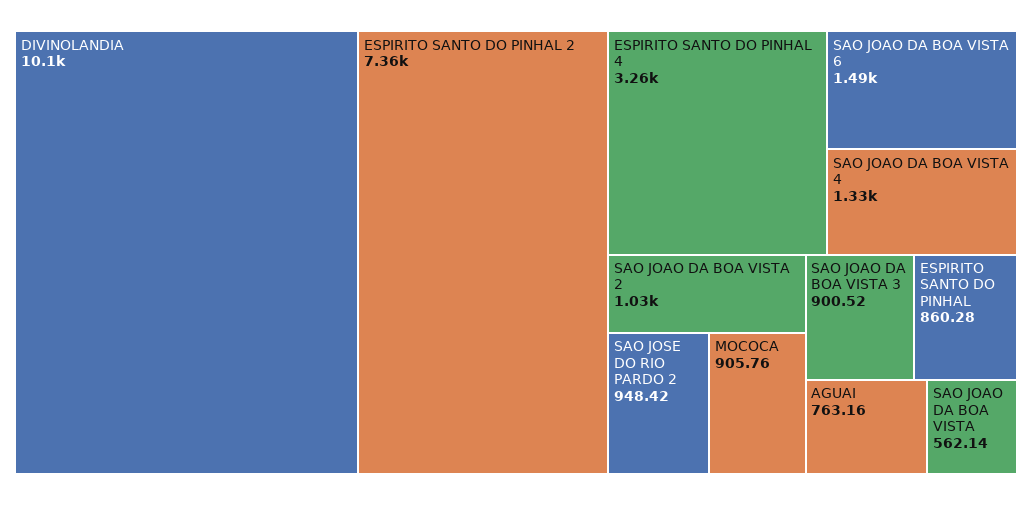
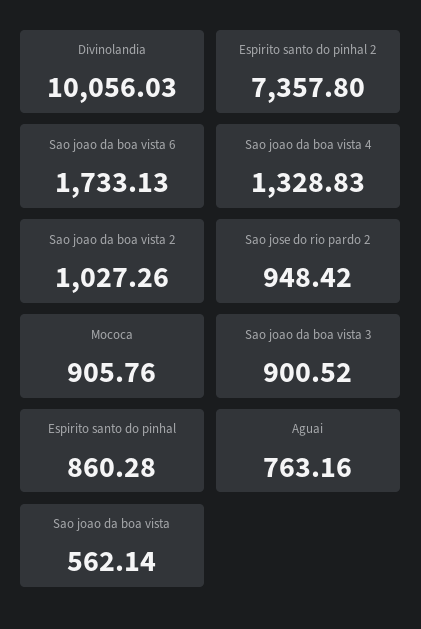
  {
    "DIVINOLANDIA": 10056.03,
    "ESPIRITO SANTO DO PINHAL 2": 7357.8,
-   "ESPIRITO SANTO DO PINHAL 4": 3260,
-   "SAO JOAO DA BOA VISTA 6": 1490,
+   "SAO JOAO DA BOA VISTA 6": 1733.13,
    "SAO JOAO DA BOA VISTA 4": 1328.83,
    "SAO JOAO DA BOA VISTA 2": 1027.26,
    "SAO JOSE DO RIO PARDO 2": 948.42,
    "MOCOCA": 905.76,
    "SAO JOAO DA BOA VISTA 3": 900.52,
    "ESPIRITO SANTO DO PINHAL": 860.28,
    "AGUAI": 763.16,
    "SAO JOAO DA BOA VISTA": 562.14
  }

